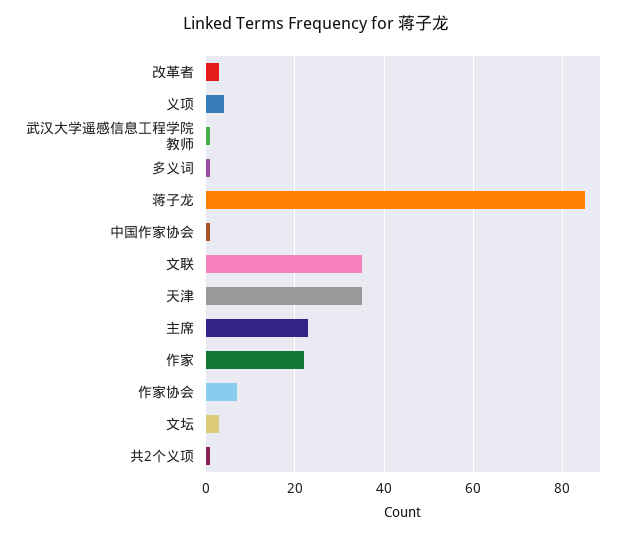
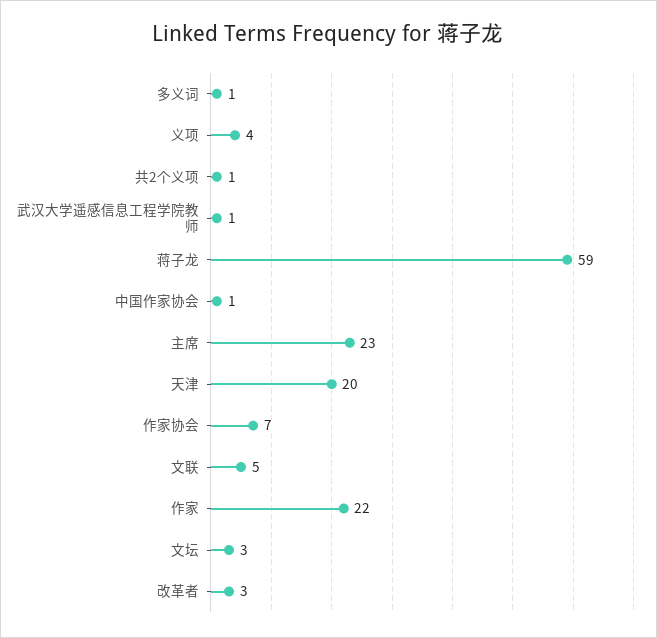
  {
    "改革者": 3,
    "义项": 4,
    "武汉大学遥感信息工程学院教师": 1,
    "多义词": 1,
-   "蒋子龙": 85,
+   "蒋子龙": 59,
    "中国作家协会": 1,
-   "文联": 35,
+   "文联": 5,
-   "天津": 35,
+   "天津": 20,
    "主席": 23,
    "作家": 22,
    "作家协会": 7,
    "文坛": 3,
    "共2个义项": 1
  }

